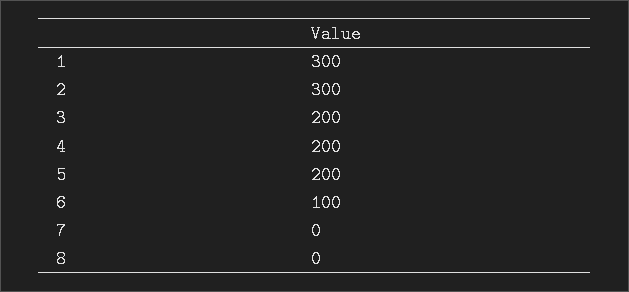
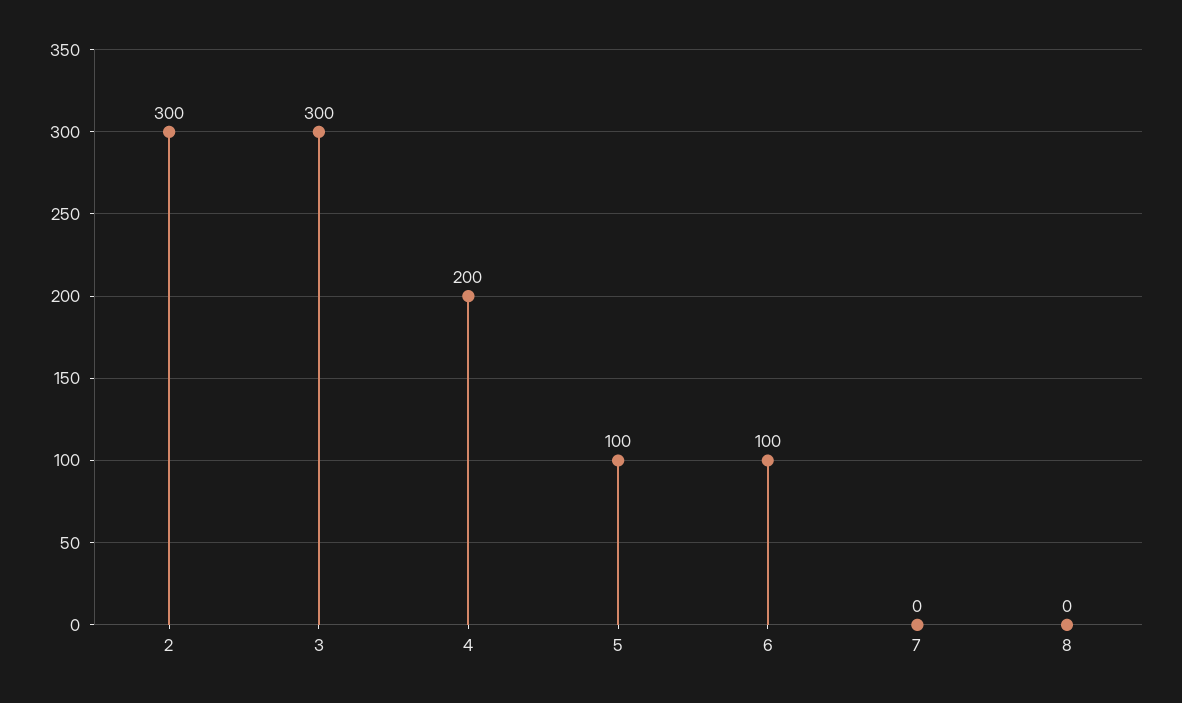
  {
-   "1": 300,
    "2": 300,
-   "3": 200,
+   "3": 300,
    "4": 200,
-   "5": 200,
+   "5": 100,
    "6": 100,
    "7": 0,
    "8": 0
  }

